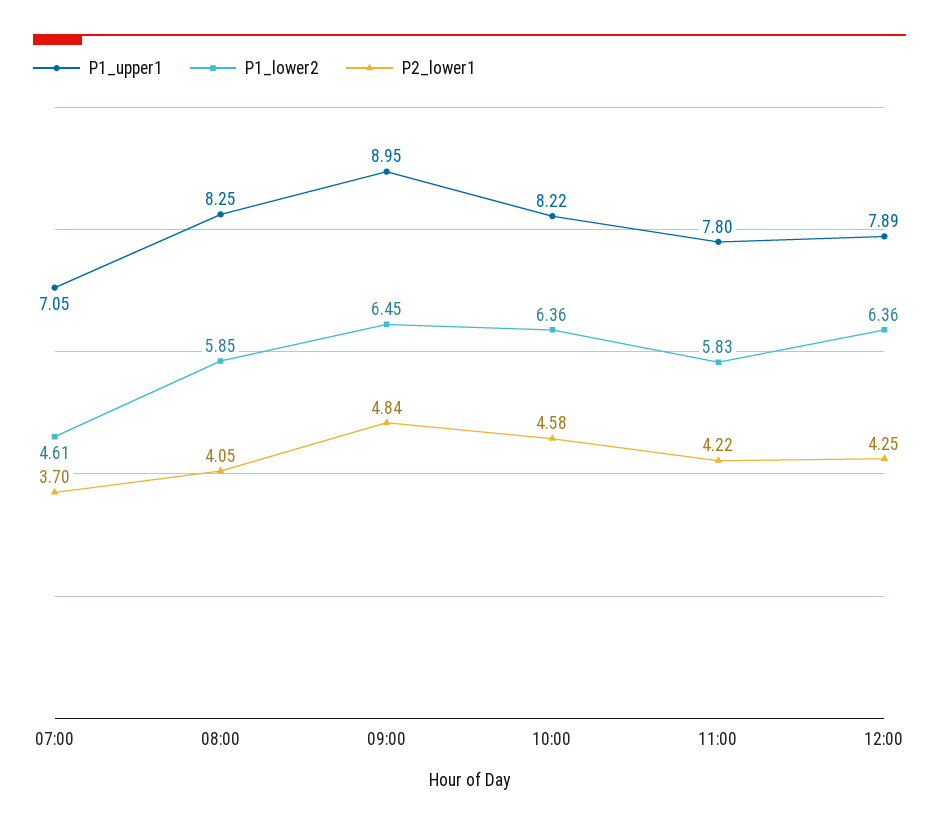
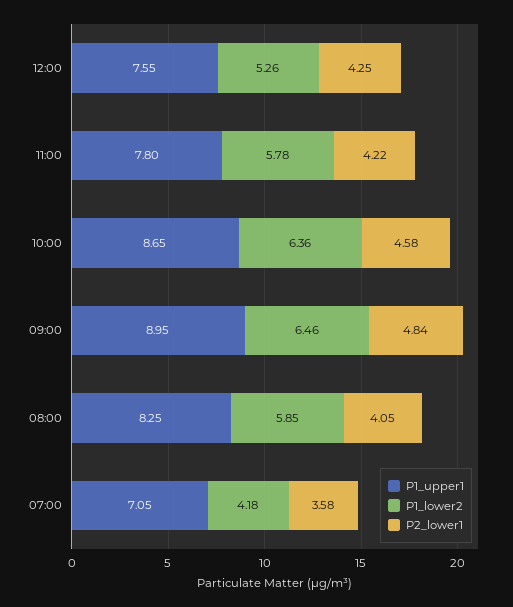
  {
    "P1_upper1": {
      "07:00": 7.05,
      "08:00": 8.25,
      "09:00": 8.95,
-     "10:00": 8.22,
+     "10:00": 8.65,
      "11:00": 7.8,
-     "12:00": 7.89
+     "12:00": 7.55
    },
    "P1_lower2": {
-     "07:00": 4.61,
+     "07:00": 4.18,
      "08:00": 5.85,
-     "09:00": 6.45,
+     "09:00": 6.46,
      "10:00": 6.36,
-     "11:00": 5.83,
+     "11:00": 5.78,
-     "12:00": 6.36
+     "12:00": 5.26
    },
    "P2_lower1": {
-     "07:00": 3.7,
+     "07:00": 3.58,
      "08:00": 4.05,
      "09:00": 4.84,
      "10:00": 4.58,
      "11:00": 4.22,
      "12:00": 4.25
    }
  }

